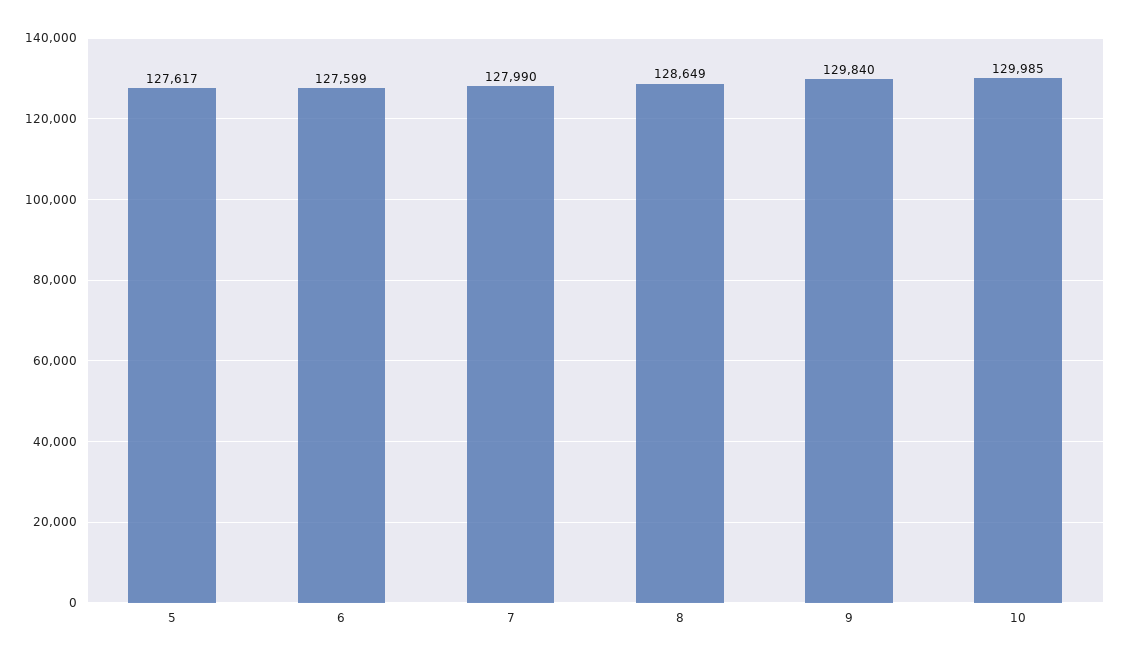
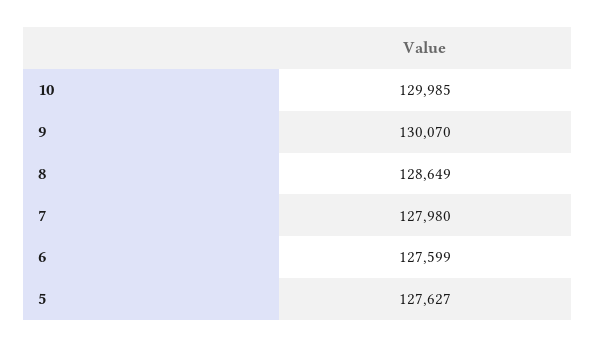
  {
-   "5": 127617,
+   "5": 127627,
    "6": 127599,
-   "7": 127990,
+   "7": 127980,
    "8": 128649,
-   "9": 129840,
+   "9": 130070,
    "10": 129985
  }

